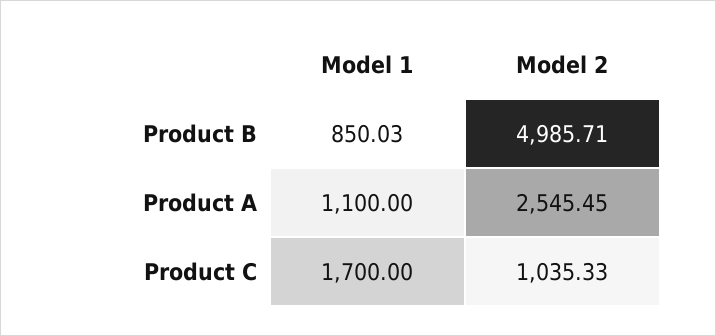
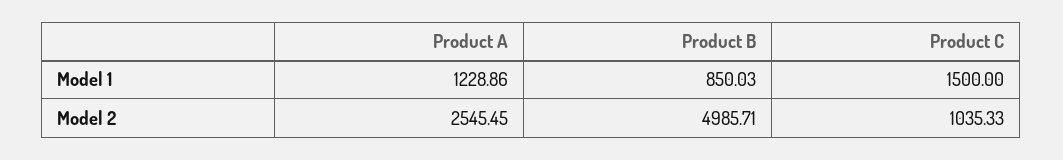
  {
    "Model 1": {
      "Product B": 850.03,
-     "Product A": 1100,
+     "Product A": 1228.86,
-     "Product C": 1700
+     "Product C": 1500
    },
    "Model 2": {
      "Product B": 4985.71,
      "Product A": 2545.45,
      "Product C": 1035.33
    }
  }

